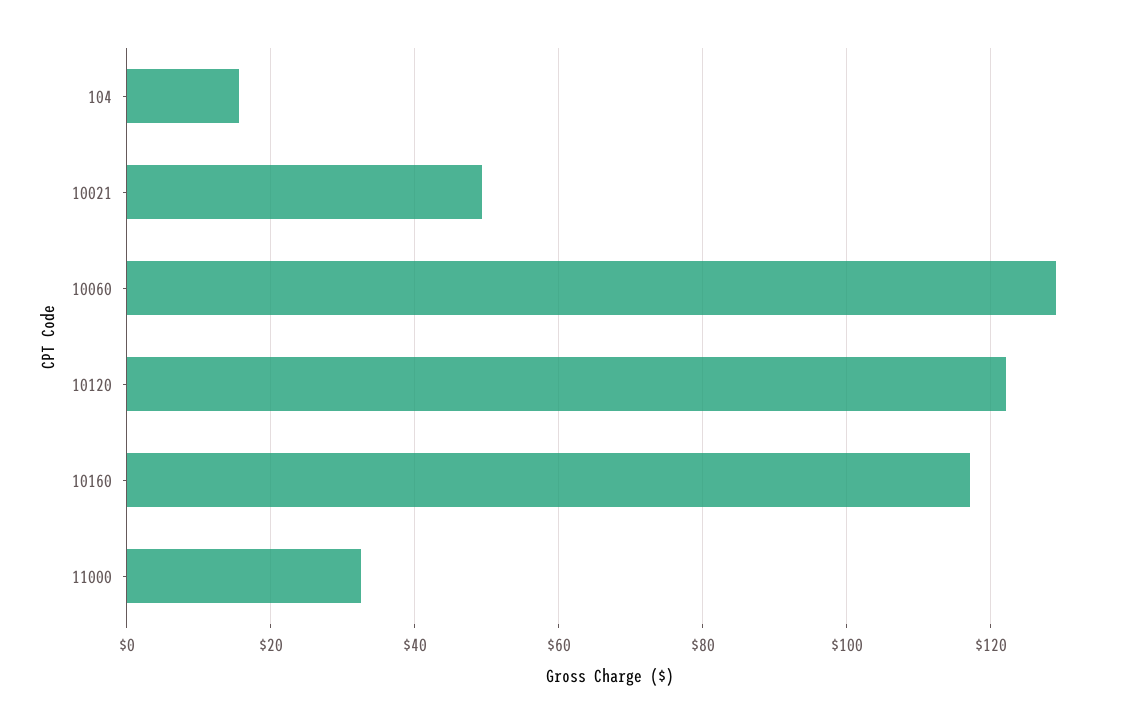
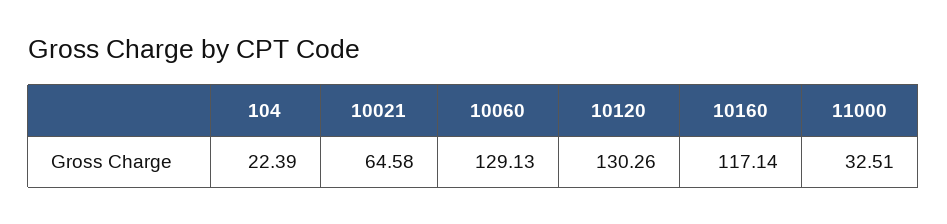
  {
-   "104": 16,
+   "104": 22.39,
-   "10021": 50,
+   "10021": 64.58,
    "10060": 129.13,
-   "10120": 122,
+   "10120": 130.26,
    "10160": 117.14,
    "11000": 32.51
  }

